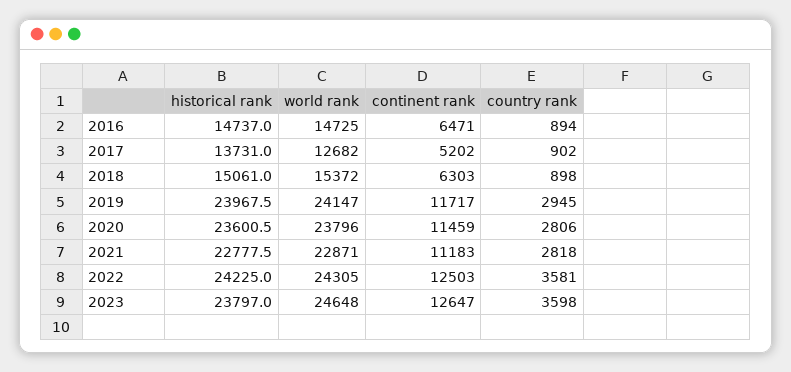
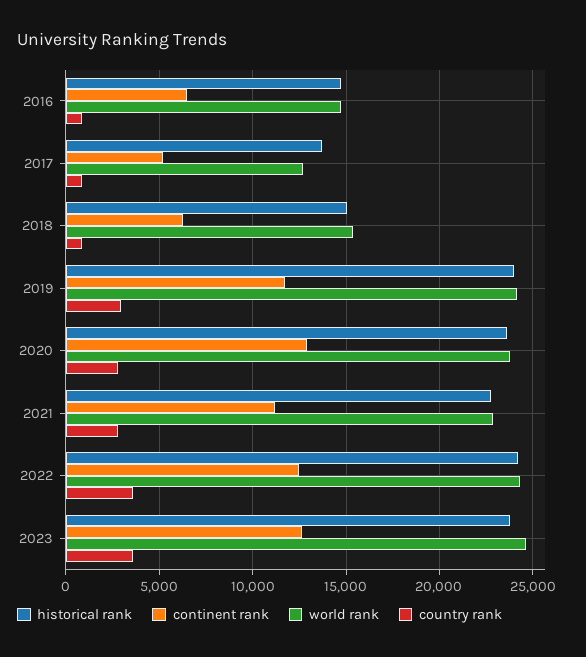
  {
    "historical rank": {
      "2016": 14737,
      "2017": 13731,
      "2018": 15061,
      "2019": 23967.5,
      "2020": 23600.5,
      "2021": 22777.5,
      "2022": 24225,
      "2023": 23797
    },
    "world rank": {
      "2016": 14725,
      "2017": 12682,
      "2018": 15372,
      "2019": 24147,
      "2020": 23796,
      "2021": 22871,
      "2022": 24305,
      "2023": 24648
    },
    "continent rank": {
      "2016": 6471,
      "2017": 5202,
      "2018": 6303,
      "2019": 11717,
-     "2020": 11459,
+     "2020": 13000,
      "2021": 11183,
      "2022": 12503,
      "2023": 12647
    },
    "country rank": {
      "2016": 894,
      "2017": 902,
      "2018": 898,
      "2019": 2945,
      "2020": 2806,
      "2021": 2818,
      "2022": 3581,
      "2023": 3598
    }
  }

